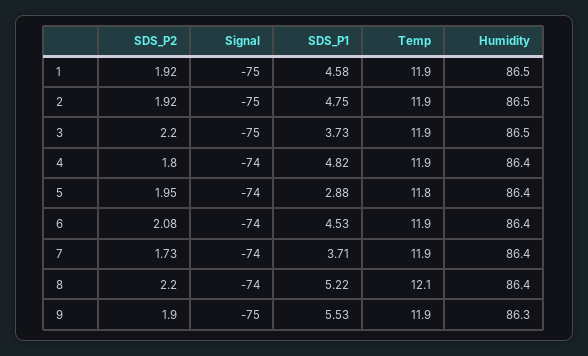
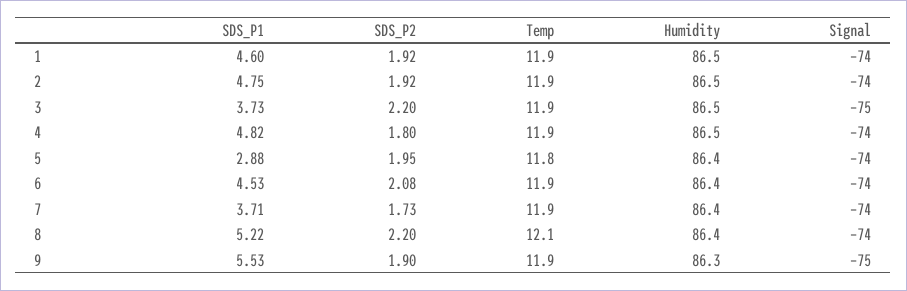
  {
    "SDS_P2": {
      "1": 1.92,
      "2": 1.92,
      "3": 2.2,
      "4": 1.8,
      "5": 1.95,
      "6": 2.08,
      "7": 1.73,
      "8": 2.2,
      "9": 1.9
    },
    "Signal": {
-     "1": -75,
+     "1": -74,
-     "2": -75,
+     "2": -74,
      "3": -75,
      "4": -74,
      "5": -74,
      "6": -74,
      "7": -74,
      "8": -74,
      "9": -75
    },
    "SDS_P1": {
-     "1": 4.58,
+     "1": 4.6,
      "2": 4.75,
      "3": 3.73,
      "4": 4.82,
      "5": 2.88,
      "6": 4.53,
      "7": 3.71,
      "8": 5.22,
      "9": 5.53
    },
    "Temp": {
      "1": 11.9,
      "2": 11.9,
      "3": 11.9,
      "4": 11.9,
      "5": 11.8,
      "6": 11.9,
      "7": 11.9,
      "8": 12.1,
      "9": 11.9
    },
    "Humidity": {
      "1": 86.5,
      "2": 86.5,
      "3": 86.5,
-     "4": 86.4,
+     "4": 86.5,
      "5": 86.4,
      "6": 86.4,
      "7": 86.4,
      "8": 86.4,
      "9": 86.3
    }
  }

